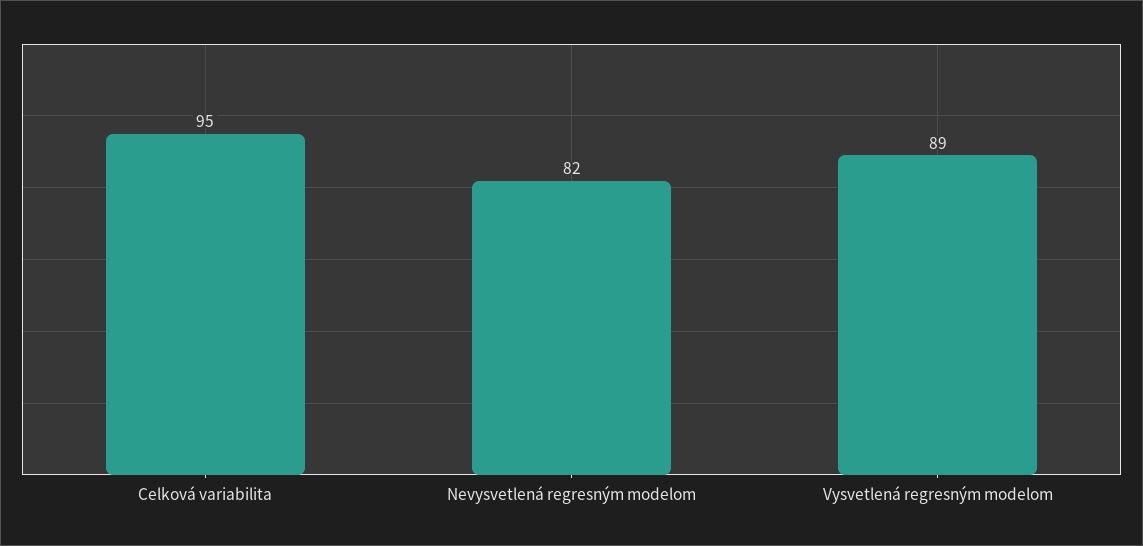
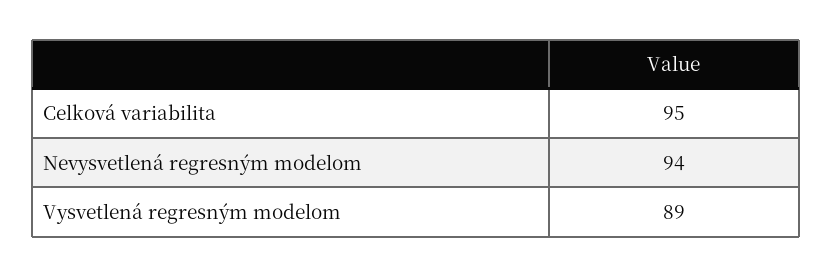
  {
    "Celková variabilita": 95,
-   "Nevysvetlená regresným modelom": 82,
+   "Nevysvetlená regresným modelom": 94,
    "Vysvetlená regresným modelom": 89
  }

